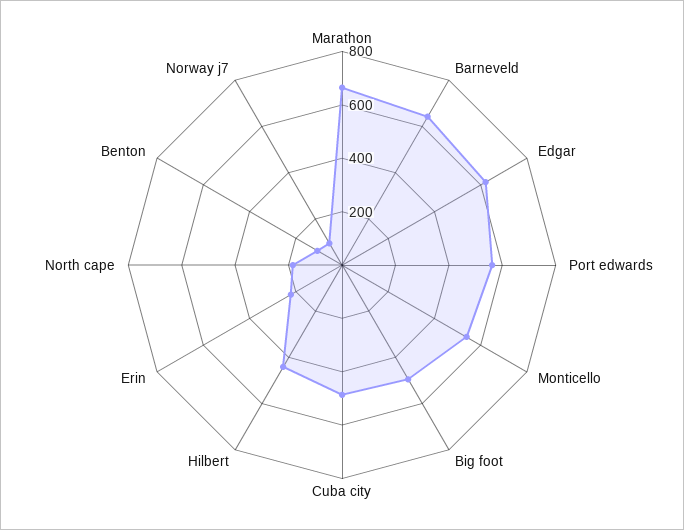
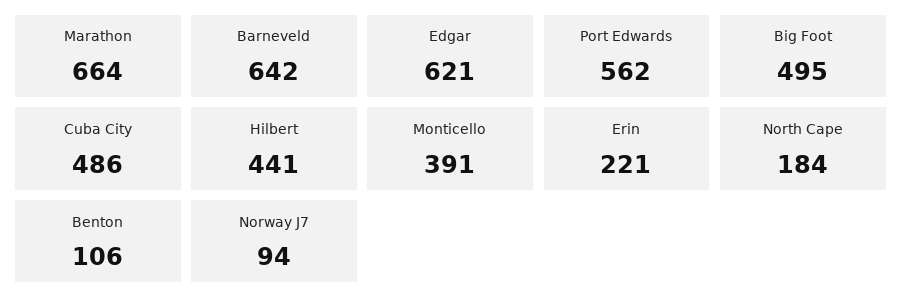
  {
    "Marathon": 664,
    "Barneveld": 642,
    "Edgar": 621,
    "Port edwards": 562,
-   "Monticello": 550,
+   "Monticello": 391,
    "Big foot": 495,
    "Cuba city": 486,
    "Hilbert": 441,
    "Erin": 221,
    "North cape": 184,
    "Benton": 106,
    "Norway j7": 94
  }

